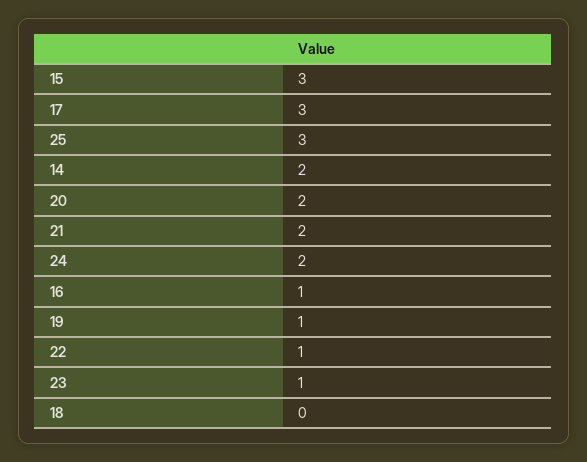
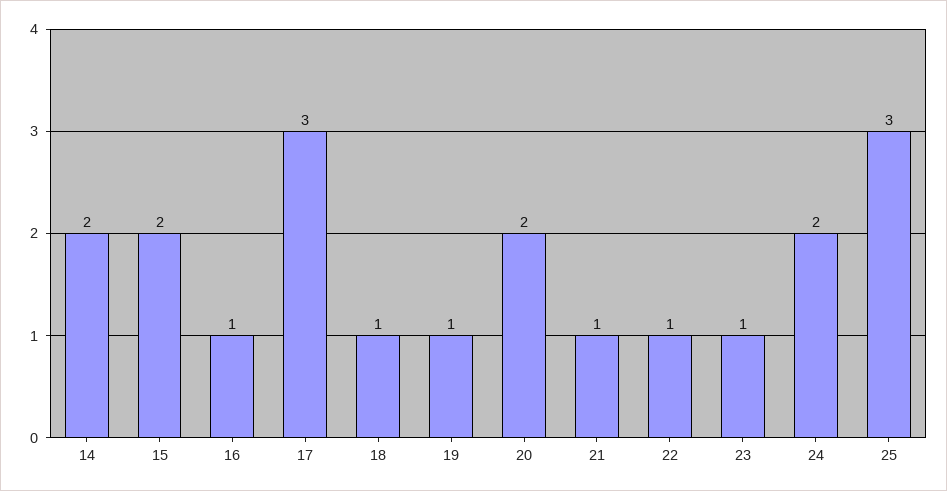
  {
-   "15": 3,
+   "15": 2,
    "17": 3,
    "25": 3,
    "14": 2,
    "20": 2,
-   "21": 2,
+   "21": 1,
    "24": 2,
    "16": 1,
    "19": 1,
    "22": 1,
    "23": 1,
-   "18": 0
+   "18": 1
  }

